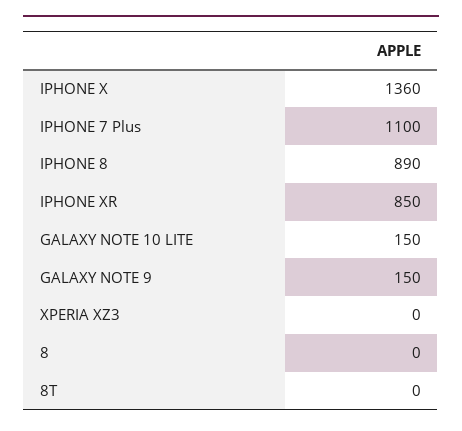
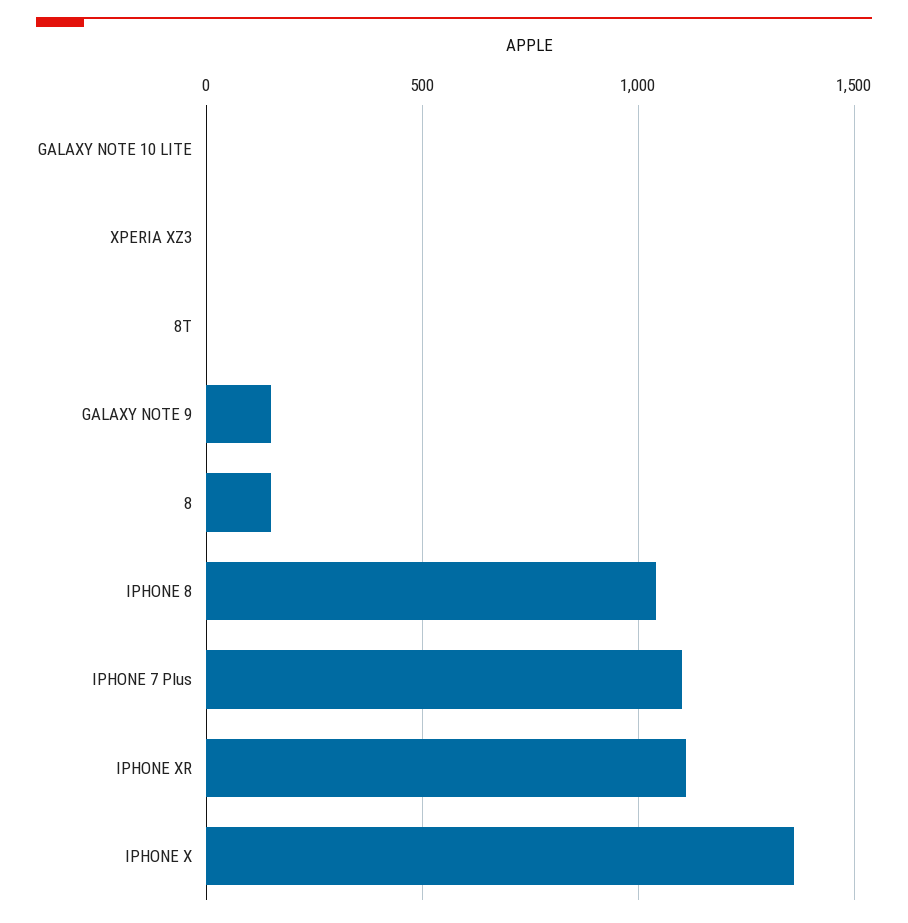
  {
    "IPHONE X": 1360,
    "IPHONE 7 Plus": 1100,
-   "IPHONE 8": 890,
+   "IPHONE 8": 1050,
-   "IPHONE XR": 850,
+   "IPHONE XR": 1100,
-   "GALAXY NOTE 10 LITE": 150,
+   "GALAXY NOTE 10 LITE": 0,
    "GALAXY NOTE 9": 150,
    "XPERIA XZ3": 0,
-   "8": 0,
+   "8": 150,
    "8T": 0
  }

